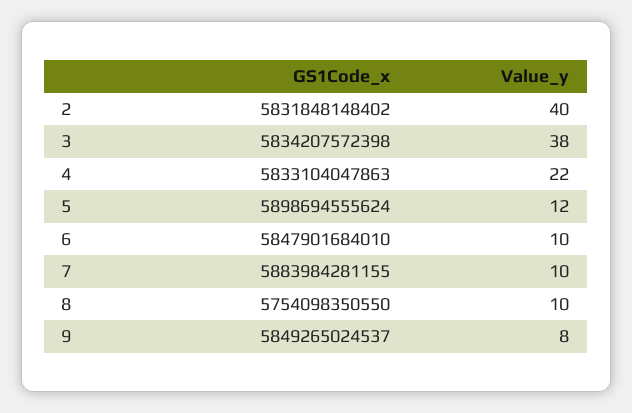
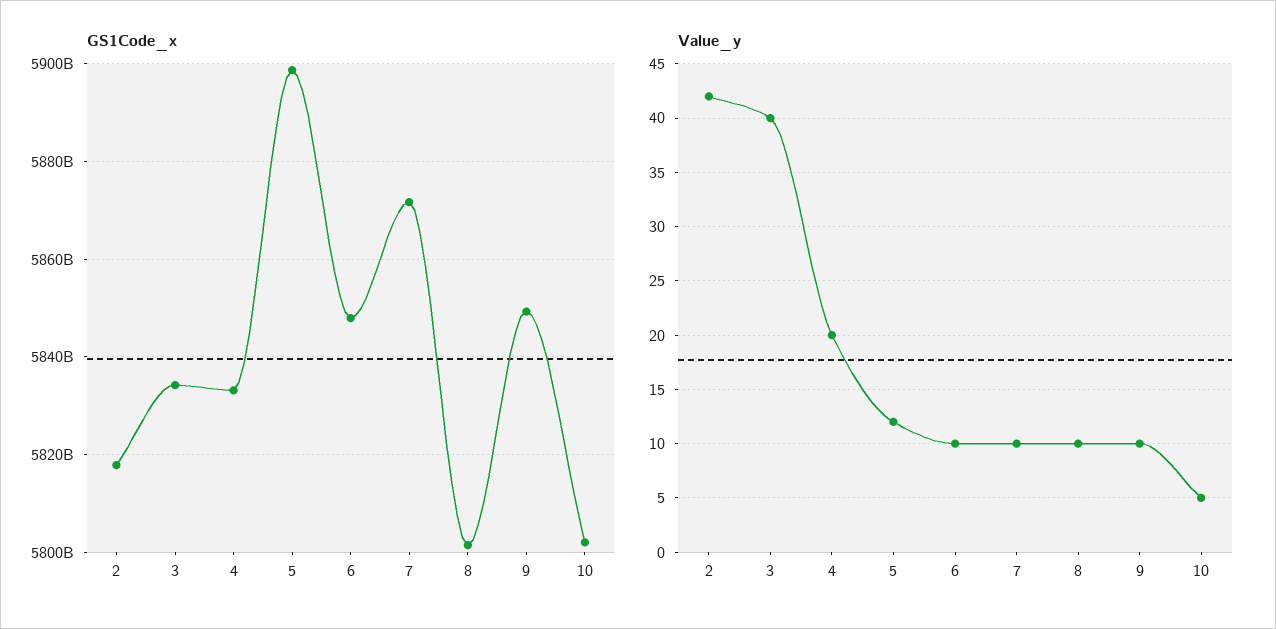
  {
    "GS1Code_x": {
-     "2": 5831848148402,
+     "2": 5818000000000,
      "3": 5834207572398,
      "4": 5833104047863,
      "5": 5898694555624,
      "6": 5847901684010,
-     "7": 5883984281155,
+     "7": 5872000000000,
-     "8": 5754098350550,
+     "8": 5802000000000,
-     "9": 5849265024537
+     "9": 5849265024537,
+     "10": 5802000000000
    },
    "Value_y": {
-     "2": 40,
+     "2": 42,
-     "3": 38,
+     "3": 40,
-     "4": 22,
+     "4": 20,
      "5": 12,
      "6": 10,
      "7": 10,
      "8": 10,
-     "9": 8
+     "9": 10,
+     "10": 5
    }
  }

